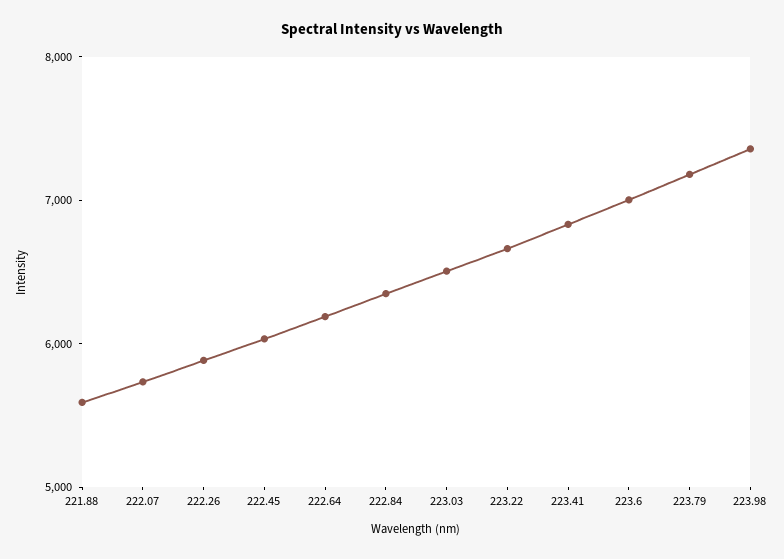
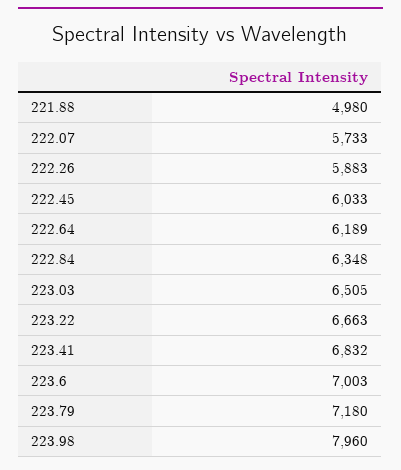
  {
-   "221.88": 5600,
+   "221.88": 4980,
    "222.07": 5733,
    "222.26": 5883,
    "222.45": 6033,
    "222.64": 6189,
    "222.84": 6348,
    "223.03": 6505,
    "223.22": 6663,
    "223.41": 6832,
    "223.6": 7003,
    "223.79": 7180,
-   "223.98": 7400
+   "223.98": 7960
  }

